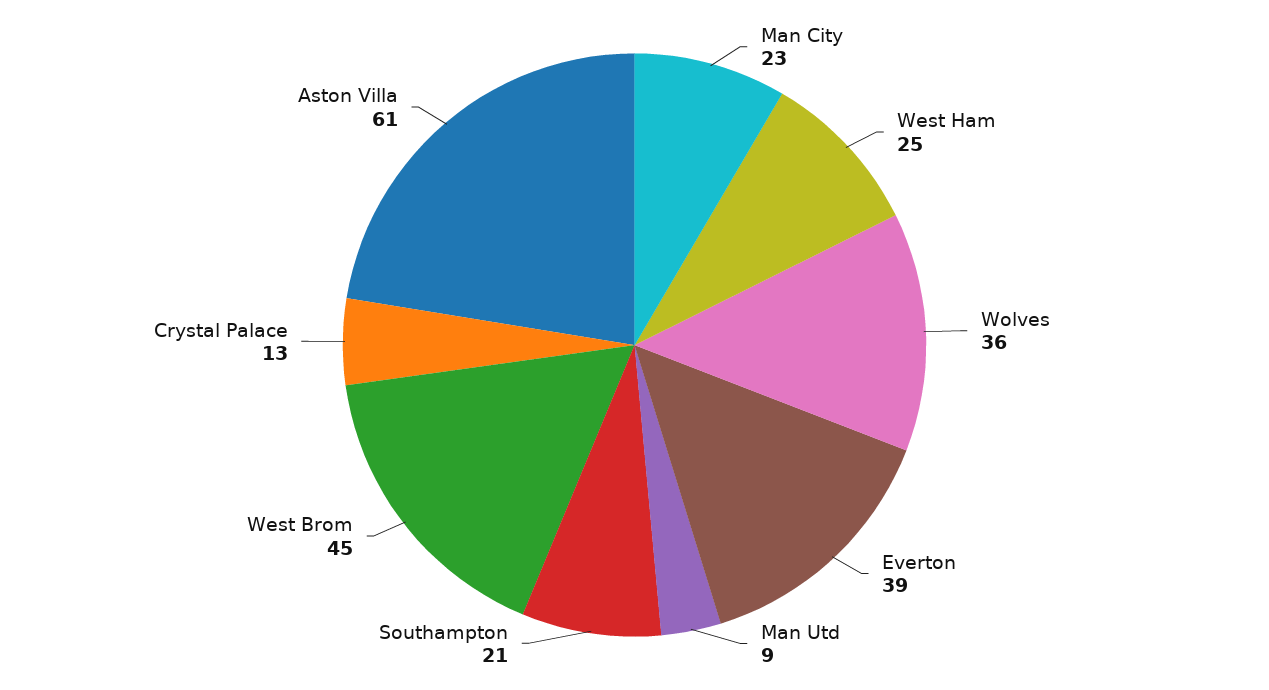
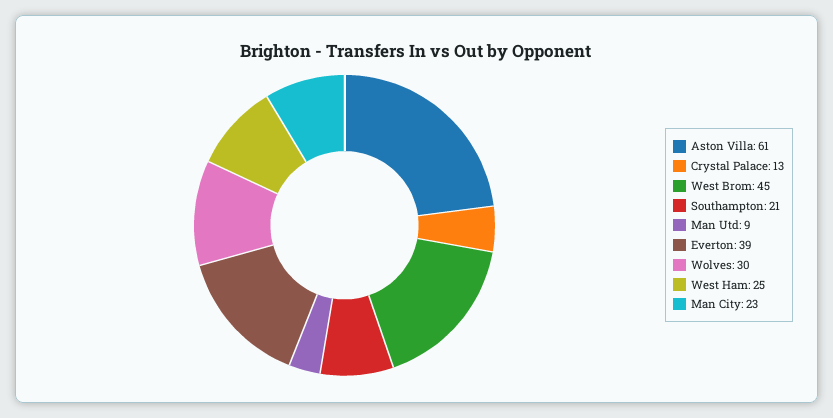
  {
    "Man City": 23,
    "West Ham": 25,
-   "Wolves": 36,
+   "Wolves": 30,
    "Everton": 39,
    "Man Utd": 9,
    "Southampton": 21,
    "West Brom": 45,
    "Crystal Palace": 13,
    "Aston Villa": 61
  }

